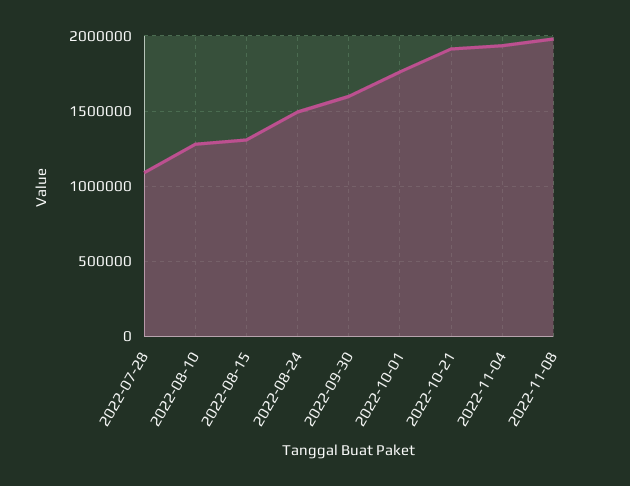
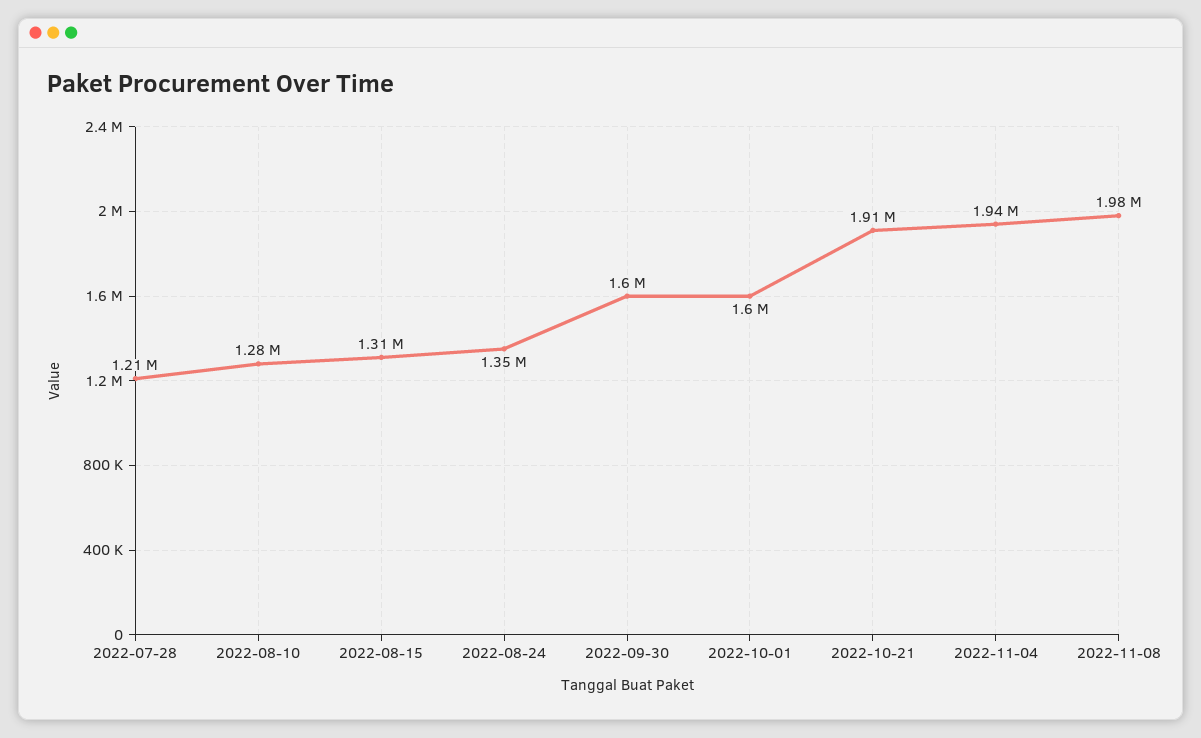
  {
-   "2022-07-28": 1100000,
+   "2022-07-28": 1210000,
    "2022-08-10": 1280000,
    "2022-08-15": 1310000,
-   "2022-08-24": 1500000,
+   "2022-08-24": 1350000,
    "2022-09-30": 1600000,
-   "2022-10-01": 1750000,
+   "2022-10-01": 1600000,
    "2022-10-21": 1910000,
    "2022-11-04": 1940000,
    "2022-11-08": 1980000
  }

